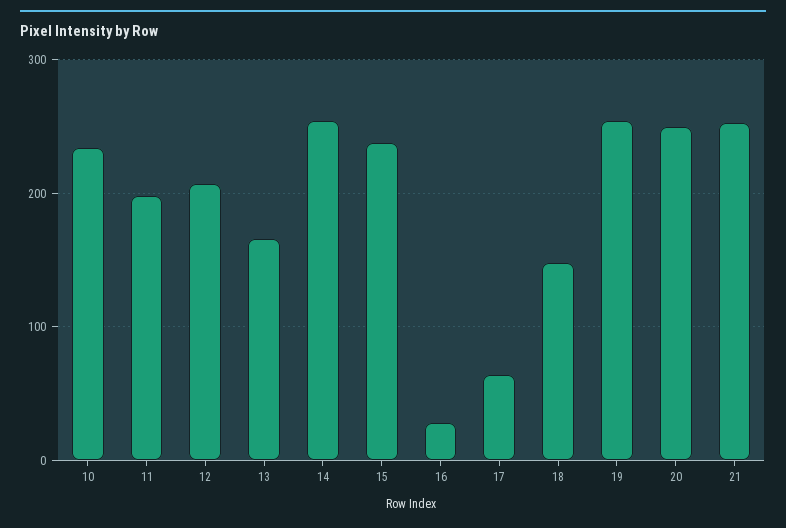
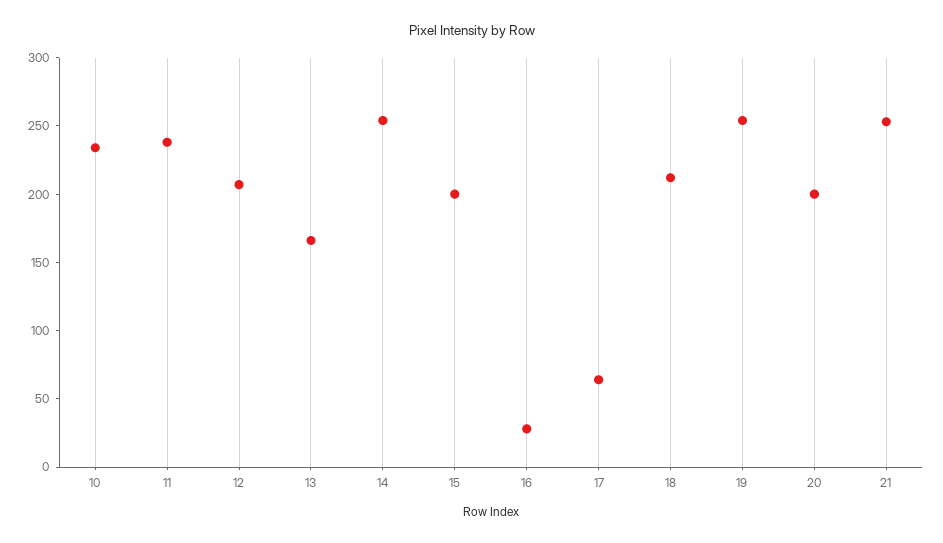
  {
    "10": 230,
-   "11": 200,
+   "11": 240,
    "12": 210,
    "13": 170,
    "14": 250,
-   "15": 240,
+   "15": 200,
    "16": 30,
    "17": 60,
-   "18": 150,
+   "18": 210,
    "19": 250,
-   "20": 250,
+   "20": 200,
    "21": 250
  }

